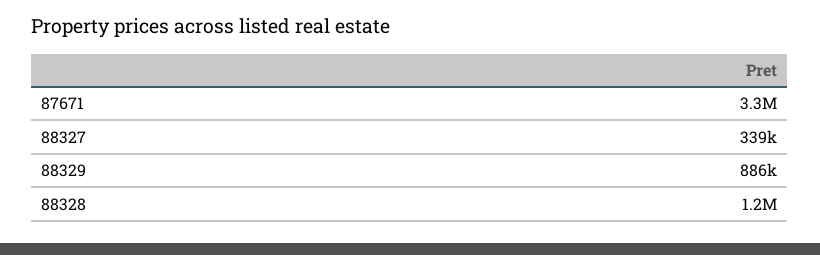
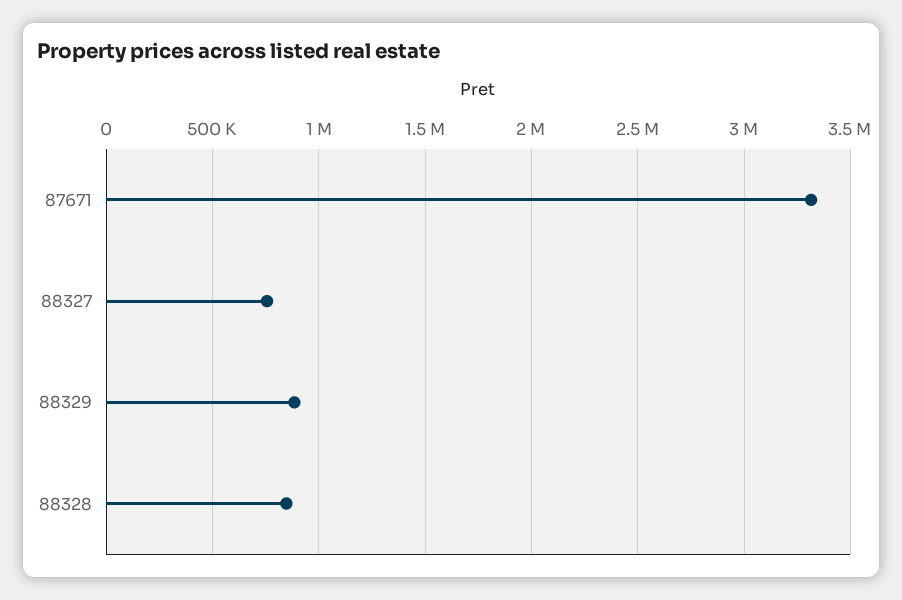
  {
    "87671": 3300000,
-   "88327": 339000,
+   "88327": 750000,
    "88329": 886000,
-   "88328": 1200000
+   "88328": 850000
  }

